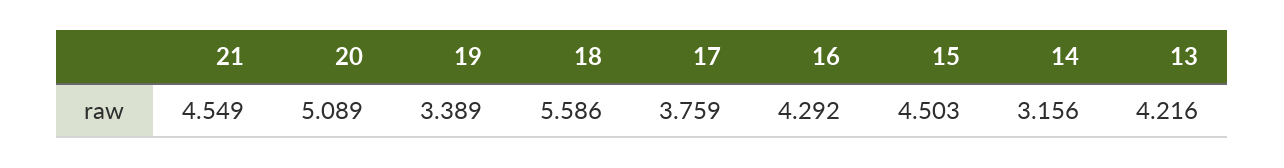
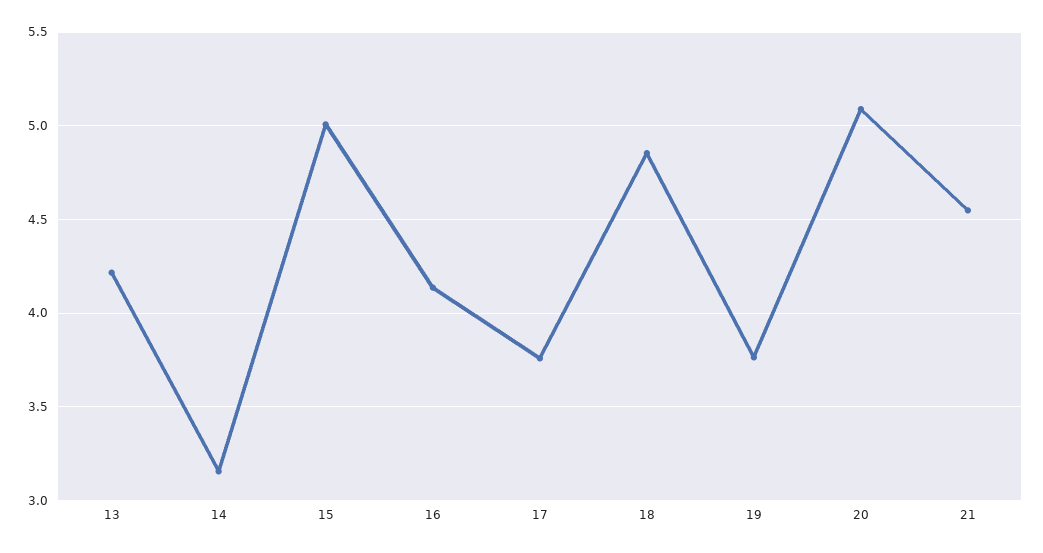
  {
    "21": 4.549,
    "20": 5.089,
-   "19": 3.389,
+   "19": 3.75,
-   "18": 5.586,
+   "18": 4.85,
    "17": 3.759,
-   "16": 4.292,
+   "16": 4.15,
-   "15": 4.503,
+   "15": 5,
    "14": 3.156,
    "13": 4.216
  }

